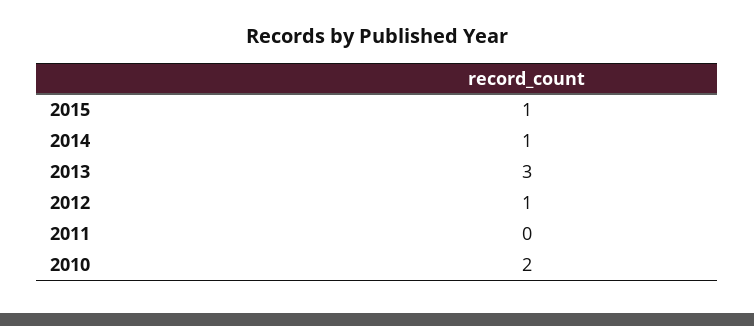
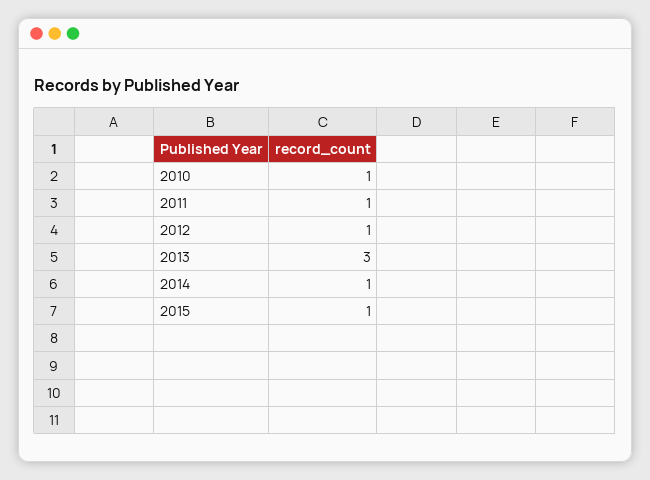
  {
    "2015": 1,
    "2014": 1,
    "2013": 3,
    "2012": 1,
-   "2011": 0,
+   "2011": 1,
-   "2010": 2
+   "2010": 1
  }

